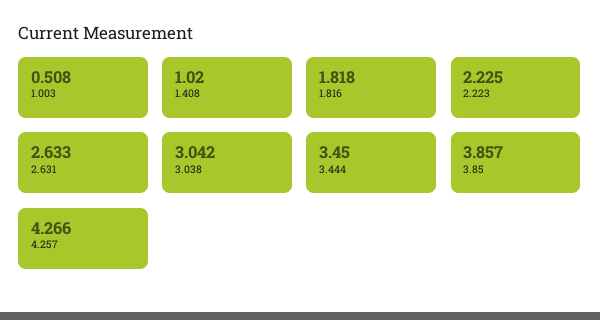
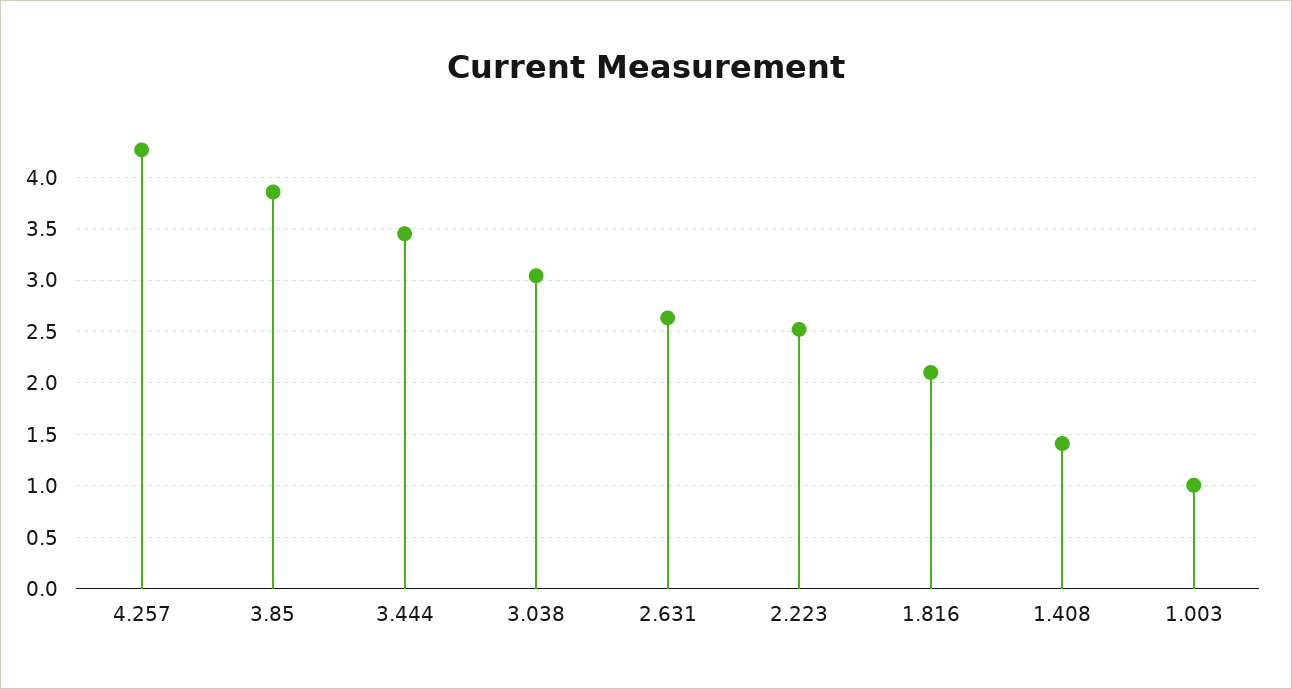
  {
-   "1.003": 0.508,
+   "1.003": 1,
-   "1.408": 1.02,
+   "1.408": 1.4,
-   "1.816": 1.818,
+   "1.816": 2.1,
-   "2.223": 2.225,
+   "2.223": 2.5,
    "2.631": 2.633,
    "3.038": 3.042,
    "3.444": 3.45,
    "3.85": 3.857,
    "4.257": 4.266
  }

